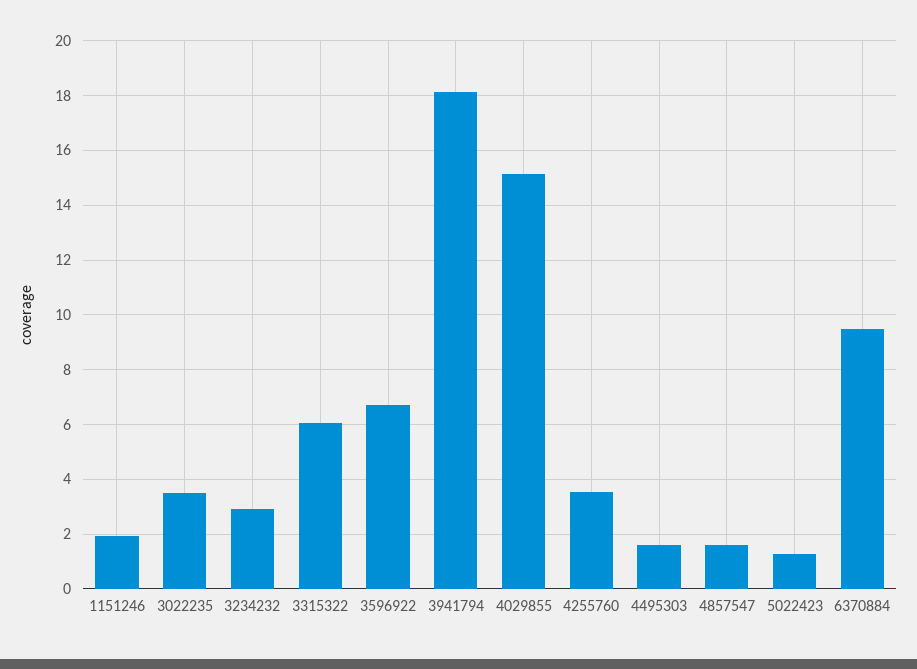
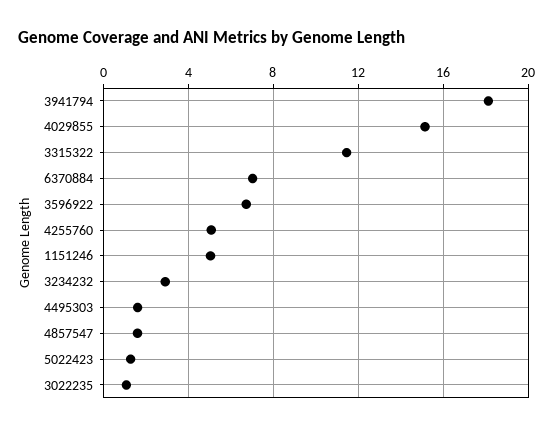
  {
-   "1151246": 2,
+   "1151246": 5,
-   "3022235": 3.5,
+   "3022235": 1,
    "3234232": 3,
-   "3315322": 6,
+   "3315322": 11.5,
    "3596922": 6.75,
    "3941794": 18.25,
    "4029855": 15.25,
-   "4255760": 3.5,
+   "4255760": 5,
    "4495303": 1.5,
    "4857547": 1.5,
    "5022423": 1.25,
-   "6370884": 9.5
+   "6370884": 7
  }

